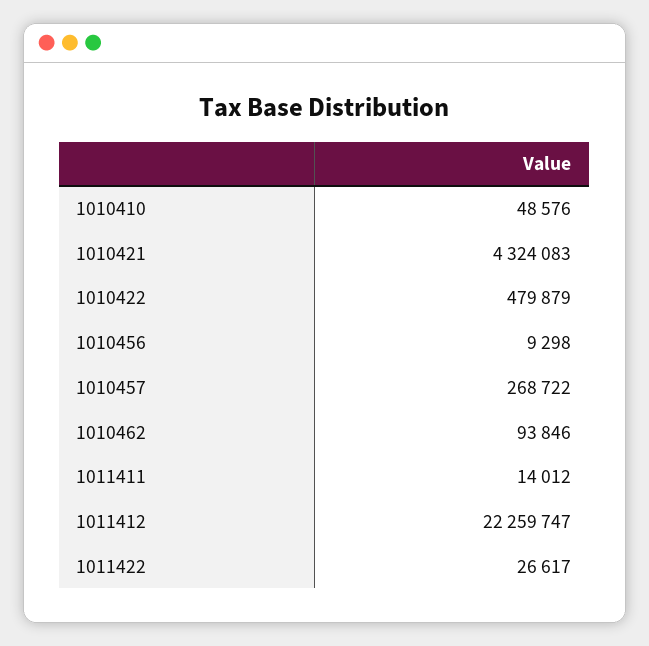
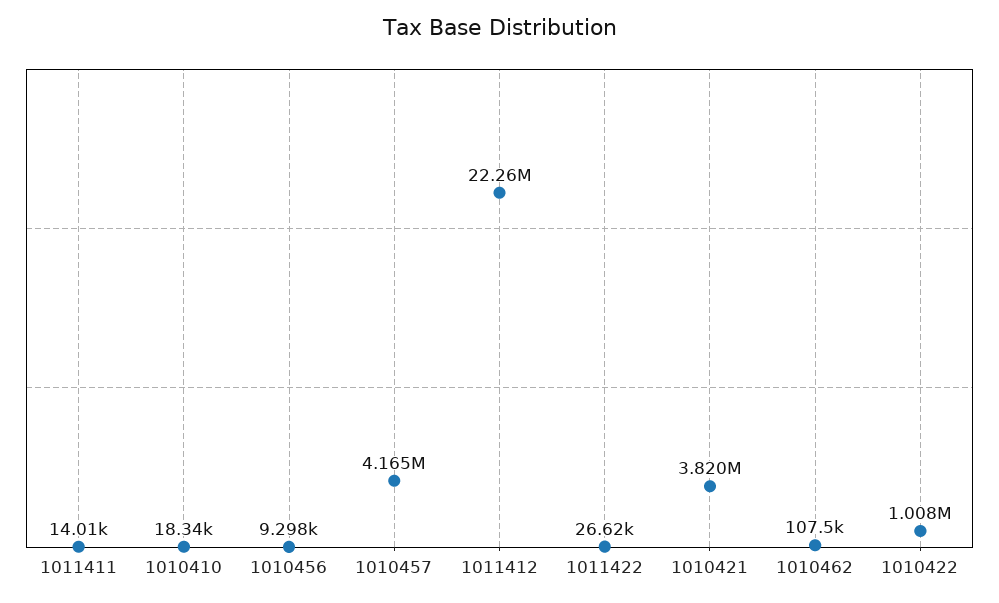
  {
-   "1010410": 48576,
+   "1010410": 18340,
-   "1010421": 4324083,
+   "1010421": 3820000,
-   "1010422": 479879,
+   "1010422": 1008000,
    "1010456": 9298,
-   "1010457": 268722,
+   "1010457": 4165000,
-   "1010462": 93846,
+   "1010462": 107500,
    "1011411": 14012,
    "1011412": 22259747,
    "1011422": 26617
  }

